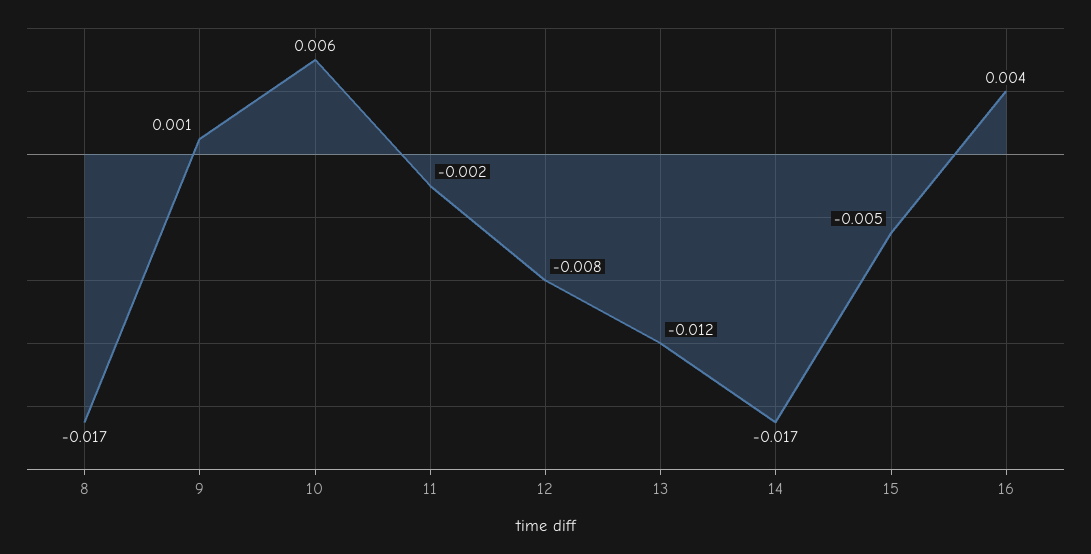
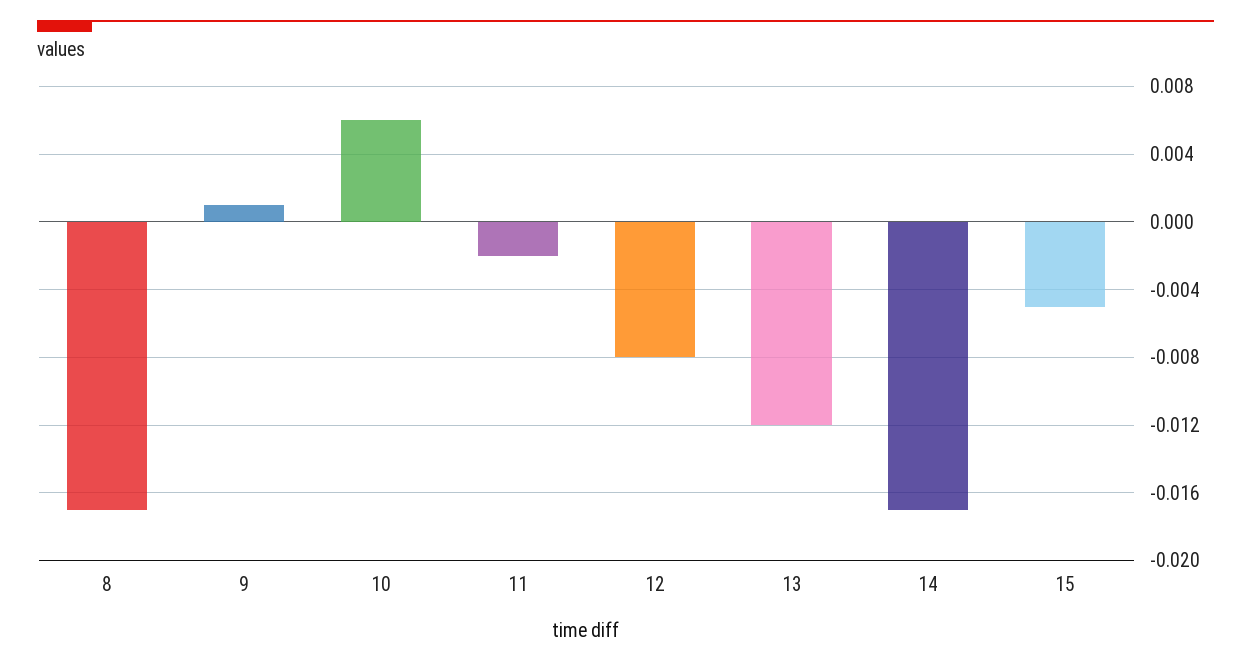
  {
    "8": -0.017,
    "9": 0.001,
    "10": 0.006,
    "11": -0.002,
    "12": -0.008,
    "13": -0.012,
    "14": -0.017,
-   "15": -0.005,
+   "15": -0.005
-   "16": 0.004
  }

